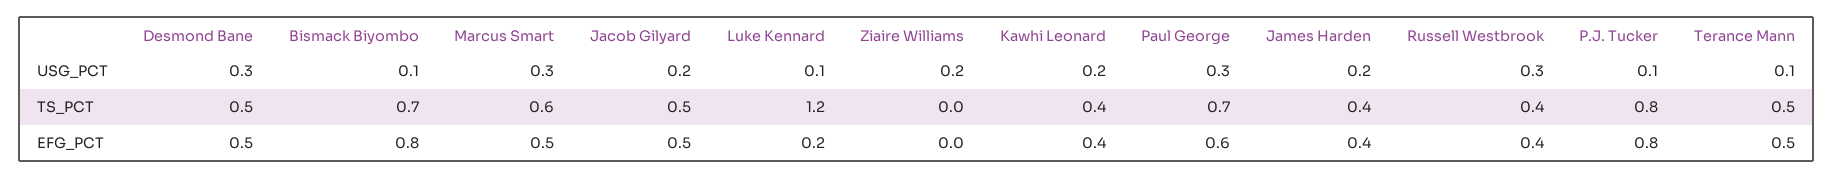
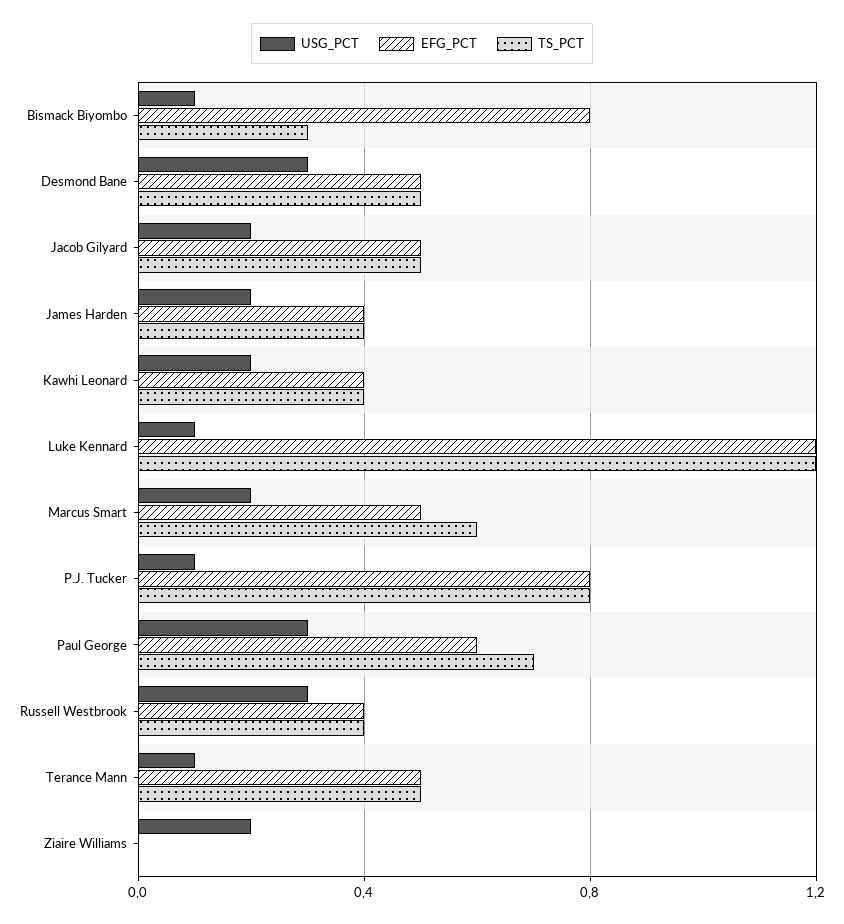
  {
    "USG_PCT": {
      "Desmond Bane": 0.3,
      "Bismack Biyombo": 0.1,
-     "Marcus Smart": 0.3,
+     "Marcus Smart": 0.2,
      "Jacob Gilyard": 0.2,
      "Luke Kennard": 0.1,
      "Ziaire Williams": 0.2,
      "Kawhi Leonard": 0.2,
      "Paul George": 0.3,
      "James Harden": 0.2,
      "Russell Westbrook": 0.3,
      "P.J. Tucker": 0.1,
      "Terance Mann": 0.1
    },
    "TS_PCT": {
      "Desmond Bane": 0.5,
-     "Bismack Biyombo": 0.7,
+     "Bismack Biyombo": 0.3,
      "Marcus Smart": 0.6,
      "Jacob Gilyard": 0.5,
      "Luke Kennard": 1.2,
      "Ziaire Williams": 0,
      "Kawhi Leonard": 0.4,
      "Paul George": 0.7,
      "James Harden": 0.4,
      "Russell Westbrook": 0.4,
      "P.J. Tucker": 0.8,
      "Terance Mann": 0.5
    },
    "EFG_PCT": {
      "Desmond Bane": 0.5,
      "Bismack Biyombo": 0.8,
      "Marcus Smart": 0.5,
      "Jacob Gilyard": 0.5,
-     "Luke Kennard": 0.2,
+     "Luke Kennard": 1.2,
      "Ziaire Williams": 0,
      "Kawhi Leonard": 0.4,
      "Paul George": 0.6,
      "James Harden": 0.4,
      "Russell Westbrook": 0.4,
      "P.J. Tucker": 0.8,
      "Terance Mann": 0.5
    }
  }

